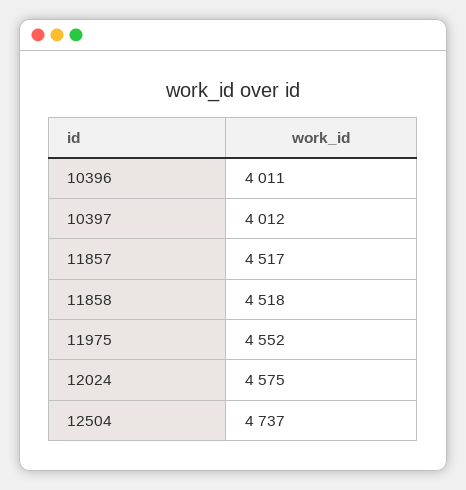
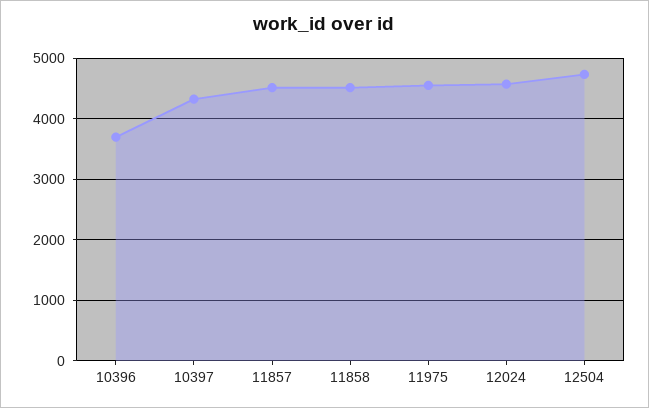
  {
-   "10396": 4011,
+   "10396": 3700,
-   "10397": 4012,
+   "10397": 4300,
    "11857": 4517,
    "11858": 4518,
    "11975": 4552,
    "12024": 4575,
    "12504": 4737
  }

